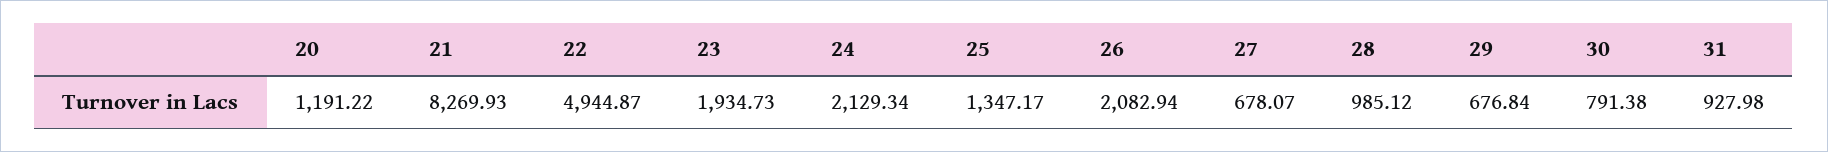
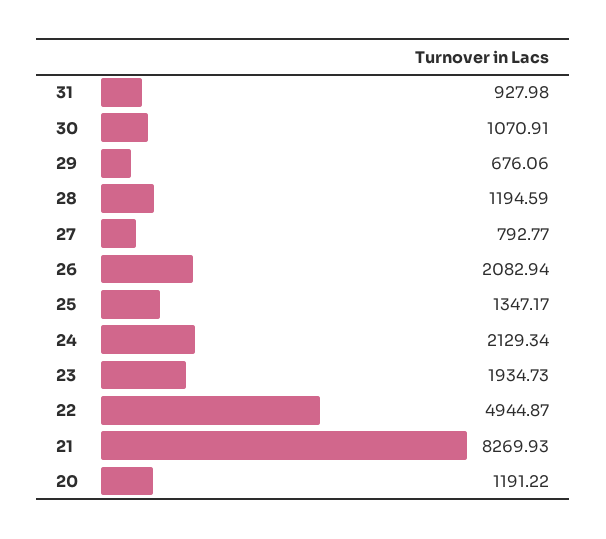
  {
    "20": 1191.22,
    "21": 8269.93,
    "22": 4944.87,
    "23": 1934.73,
    "24": 2129.34,
    "25": 1347.17,
    "26": 2082.94,
-   "27": 678.07,
+   "27": 792.77,
-   "28": 985.12,
+   "28": 1194.59,
-   "29": 676.84,
+   "29": 676.06,
-   "30": 791.38,
+   "30": 1070.91,
    "31": 927.98
  }

